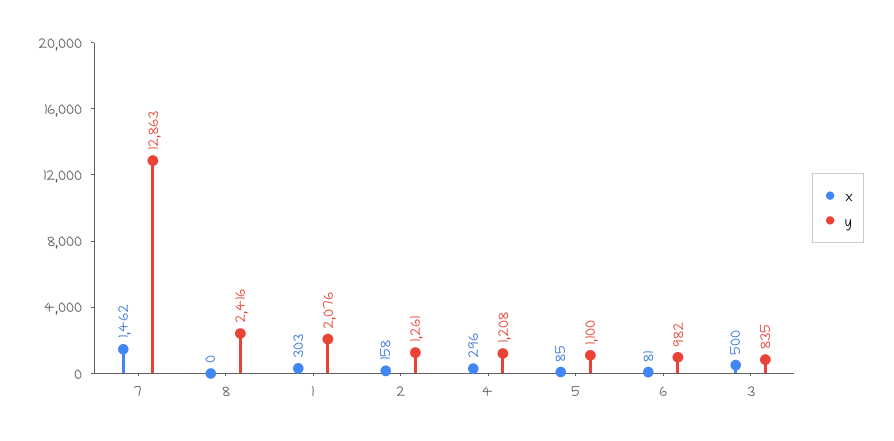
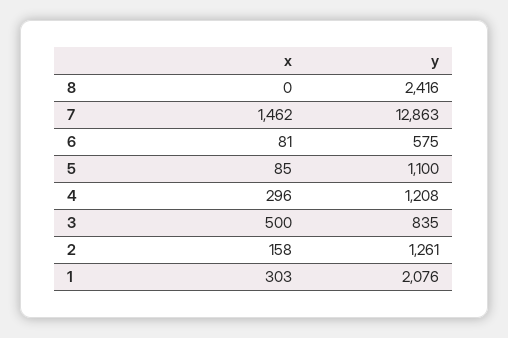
  {
    "x": {
      "7": 1462,
      "8": 0,
      "1": 303,
      "2": 158,
      "4": 296,
      "5": 85,
      "6": 81,
      "3": 500
    },
    "y": {
      "7": 12863,
      "8": 2416,
      "1": 2076,
      "2": 1261,
      "4": 1208,
      "5": 1100,
-     "6": 982,
+     "6": 575,
      "3": 835
    }
  }

